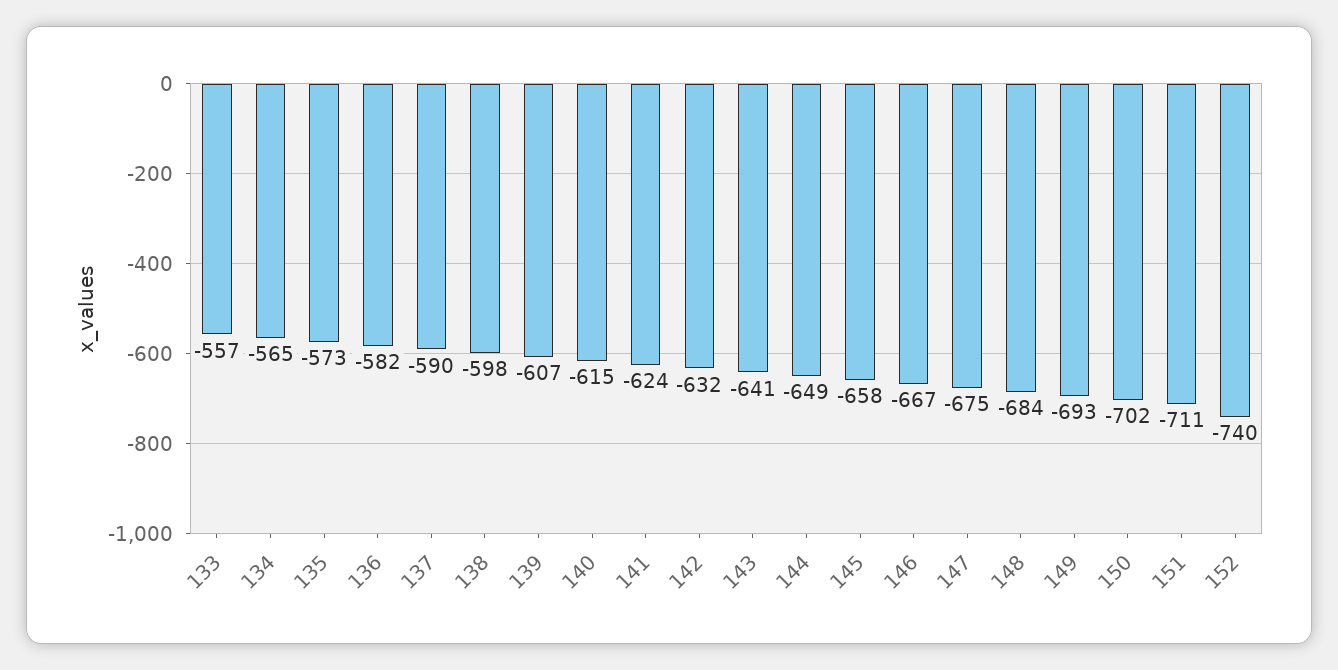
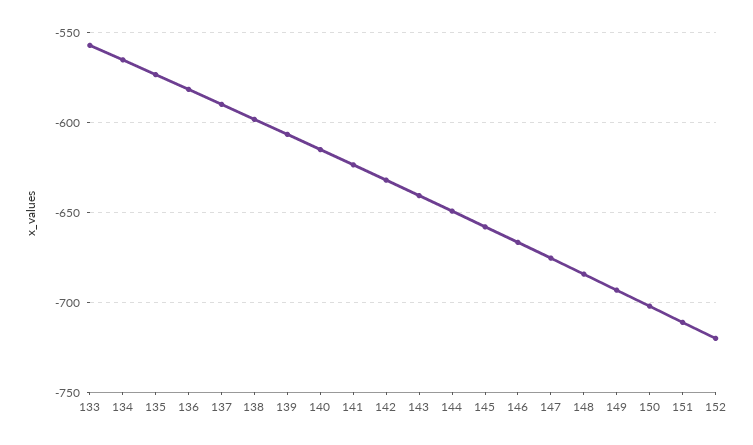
  {
    "133": -557,
    "134": -565,
    "135": -573,
    "136": -582,
    "137": -590,
    "138": -598,
    "139": -607,
    "140": -615,
    "141": -624,
    "142": -632,
    "143": -641,
    "144": -649,
    "145": -658,
    "146": -667,
    "147": -675,
    "148": -684,
    "149": -693,
    "150": -702,
    "151": -711,
-   "152": -740
+   "152": -720
  }

